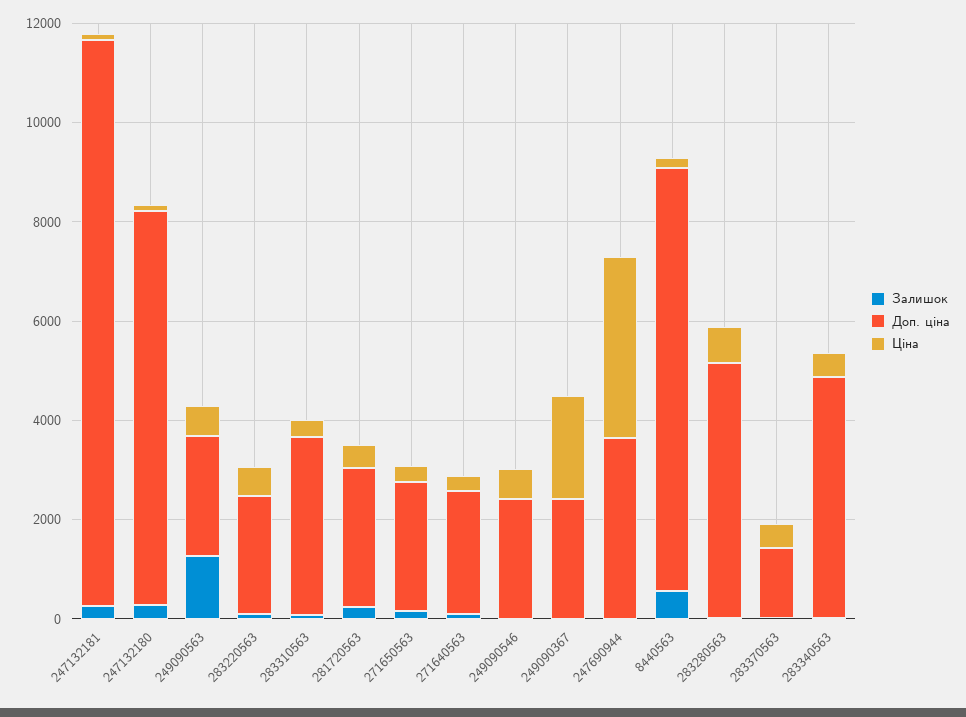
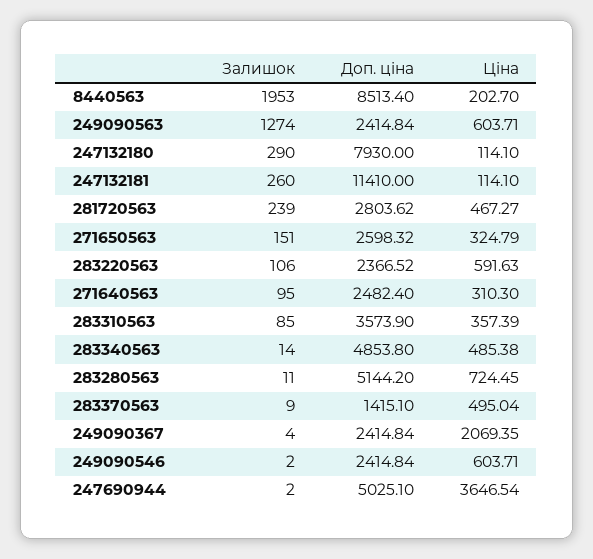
  {
    "Залишок": {
      "247132181": 260,
      "247132180": 290,
      "249090563": 1274,
      "283220563": 106,
      "283310563": 85,
      "281720563": 239,
      "271650563": 151,
      "271640563": 95,
      "249090546": 2,
      "249090367": 4,
      "247690944": 2,
-     "8440563": 500,
+     "8440563": 1953,
      "283280563": 11,
      "283370563": 9,
      "283340563": 14
    },
    "Доп. ціна": {
      "247132181": 11410,
      "247132180": 7930,
      "249090563": 2414.84,
      "283220563": 2366.52,
      "283310563": 3573.9,
      "281720563": 2803.62,
      "271650563": 2598.32,
      "271640563": 2482.4,
      "249090546": 2414.84,
      "249090367": 2414.84,
-     "247690944": 3500,
+     "247690944": 5025.1,
      "8440563": 8513.4,
      "283280563": 5144.2,
      "283370563": 1415.1,
      "283340563": 4853.8
    },
    "Ціна": {
      "247132181": 114.1,
      "247132180": 114.1,
      "249090563": 603.71,
      "283220563": 591.63,
      "283310563": 357.39,
      "281720563": 467.27,
      "271650563": 324.79,
      "271640563": 310.3,
      "249090546": 603.71,
      "249090367": 2069.35,
      "247690944": 3646.54,
      "8440563": 202.7,
      "283280563": 724.45,
      "283370563": 495.04,
      "283340563": 485.38
    }
  }

